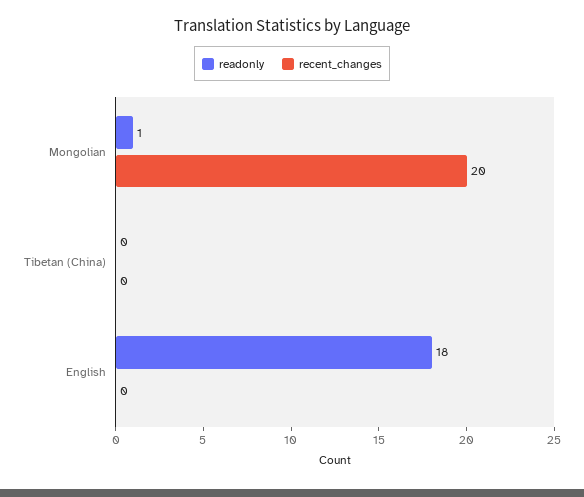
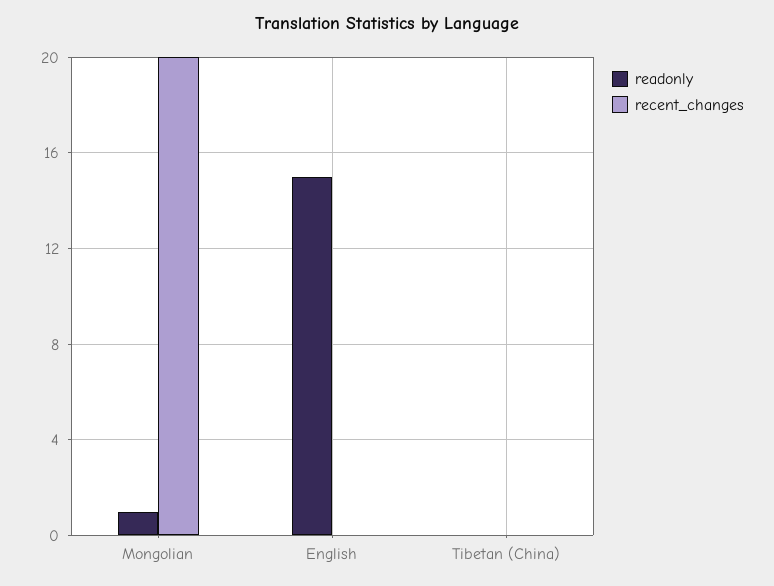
  {
    "readonly": {
      "Mongolian": 1,
      "Tibetan (China)": 0,
-     "English": 18
+     "English": 15
    },
    "recent_changes": {
      "Mongolian": 20,
      "Tibetan (China)": 0,
      "English": 0
    }
  }

